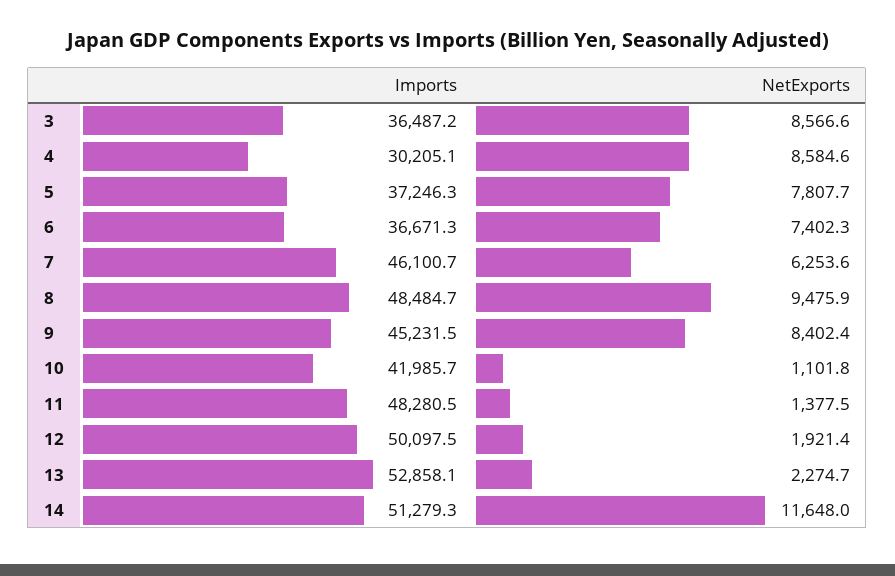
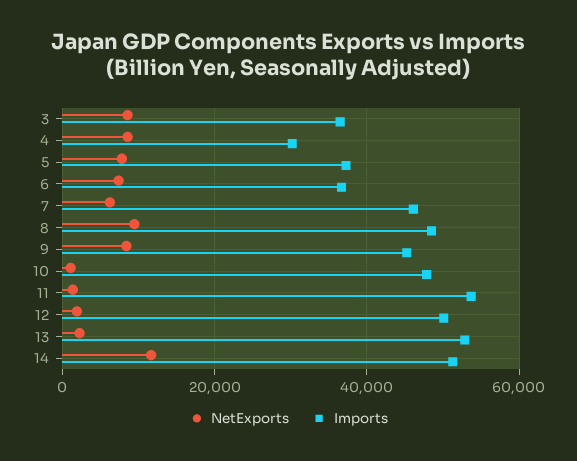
  {
    "Imports": {
      "3": 36487.2,
      "4": 30205.1,
      "5": 37246.3,
      "6": 36671.3,
      "7": 46100.7,
      "8": 48484.7,
      "9": 45231.5,
-     "10": 41985.7,
+     "10": 48000,
-     "11": 48280.5,
+     "11": 54000,
      "12": 50097.5,
      "13": 52858.1,
      "14": 51279.3
    },
    "NetExports": {
      "3": 8566.6,
      "4": 8584.6,
      "5": 7807.7,
      "6": 7402.3,
      "7": 6253.6,
      "8": 9475.9,
      "9": 8402.4,
      "10": 1101.8,
      "11": 1377.5,
      "12": 1921.4,
      "13": 2274.7,
      "14": 11648
    }
  }

